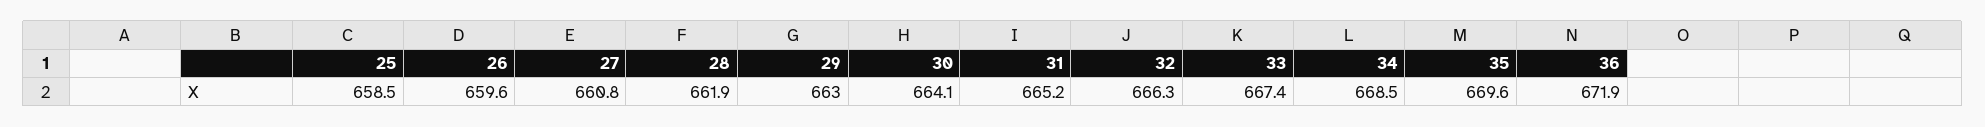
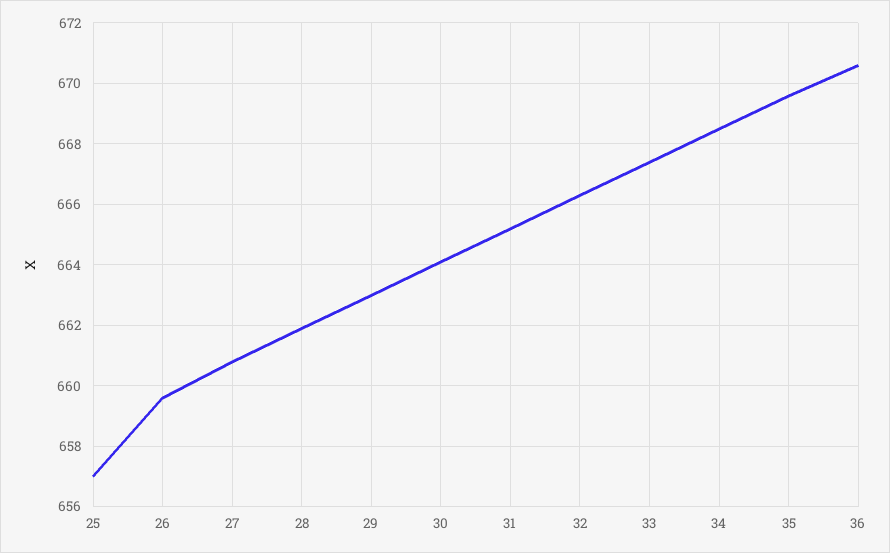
  {
-   "25": 658.5,
+   "25": 657,
    "26": 659.6,
    "27": 660.8,
    "28": 661.9,
    "29": 663,
    "30": 664.1,
    "31": 665.2,
    "32": 666.3,
    "33": 667.4,
    "34": 668.5,
    "35": 669.6,
-   "36": 671.9
+   "36": 670.5
  }

